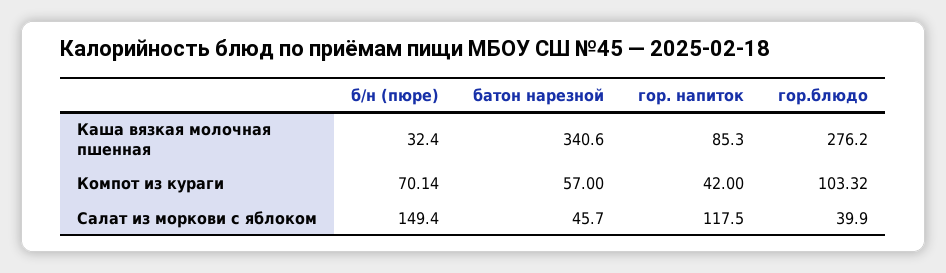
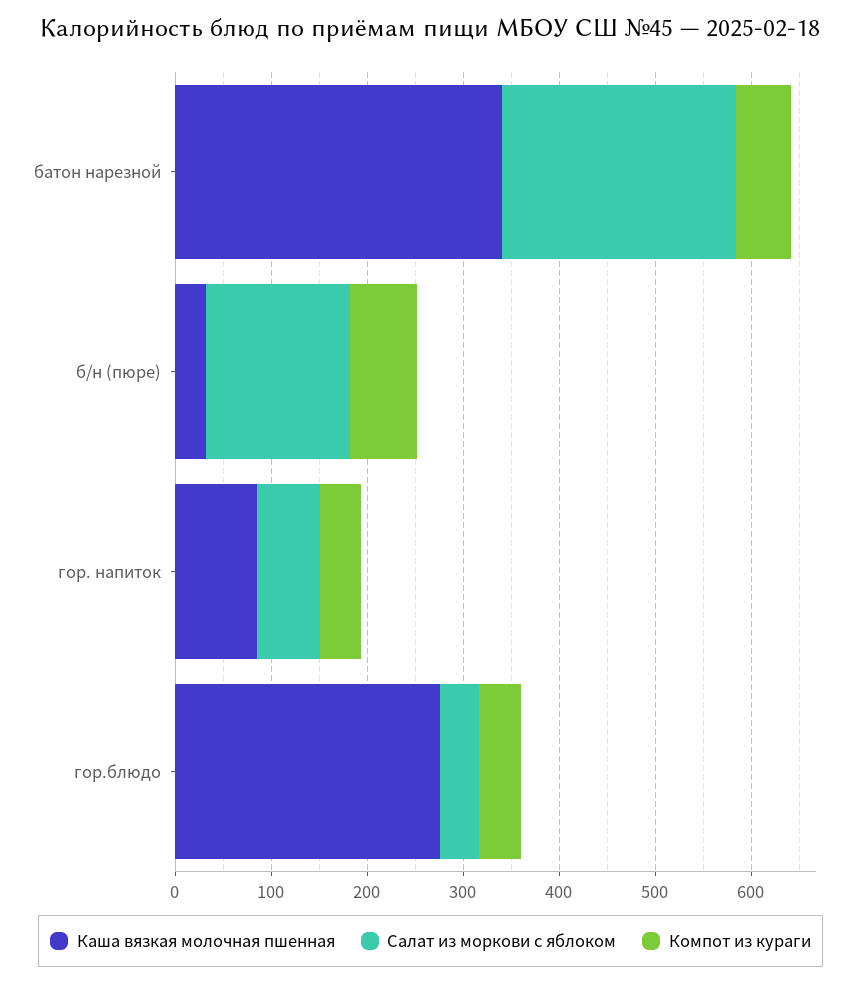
  {
    "Каша вязкая молочная пшенная": {
      "б/н (пюре)": 32.4,
      "батон нарезной": 340.6,
      "гор. напиток": 85.3,
      "гор.блюдо": 276.2
    },
    "Компот из кураги": {
      "б/н (пюре)": 70.14,
      "батон нарезной": 57,
      "гор. напиток": 42,
-     "гор.блюдо": 103.32
+     "гор.блюдо": 40
    },
    "Салат из моркови с яблоком": {
      "б/н (пюре)": 149.4,
-     "батон нарезной": 45.7,
+     "батон нарезной": 240,
-     "гор. напиток": 117.5,
+     "гор. напиток": 60,
      "гор.блюдо": 39.9
    }
  }

